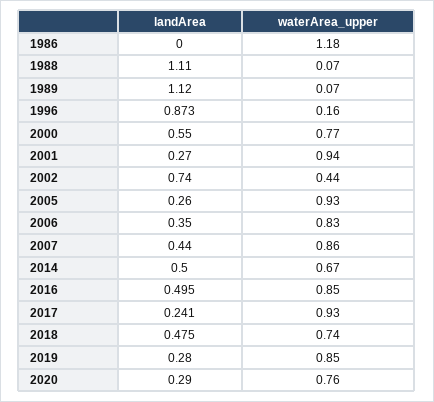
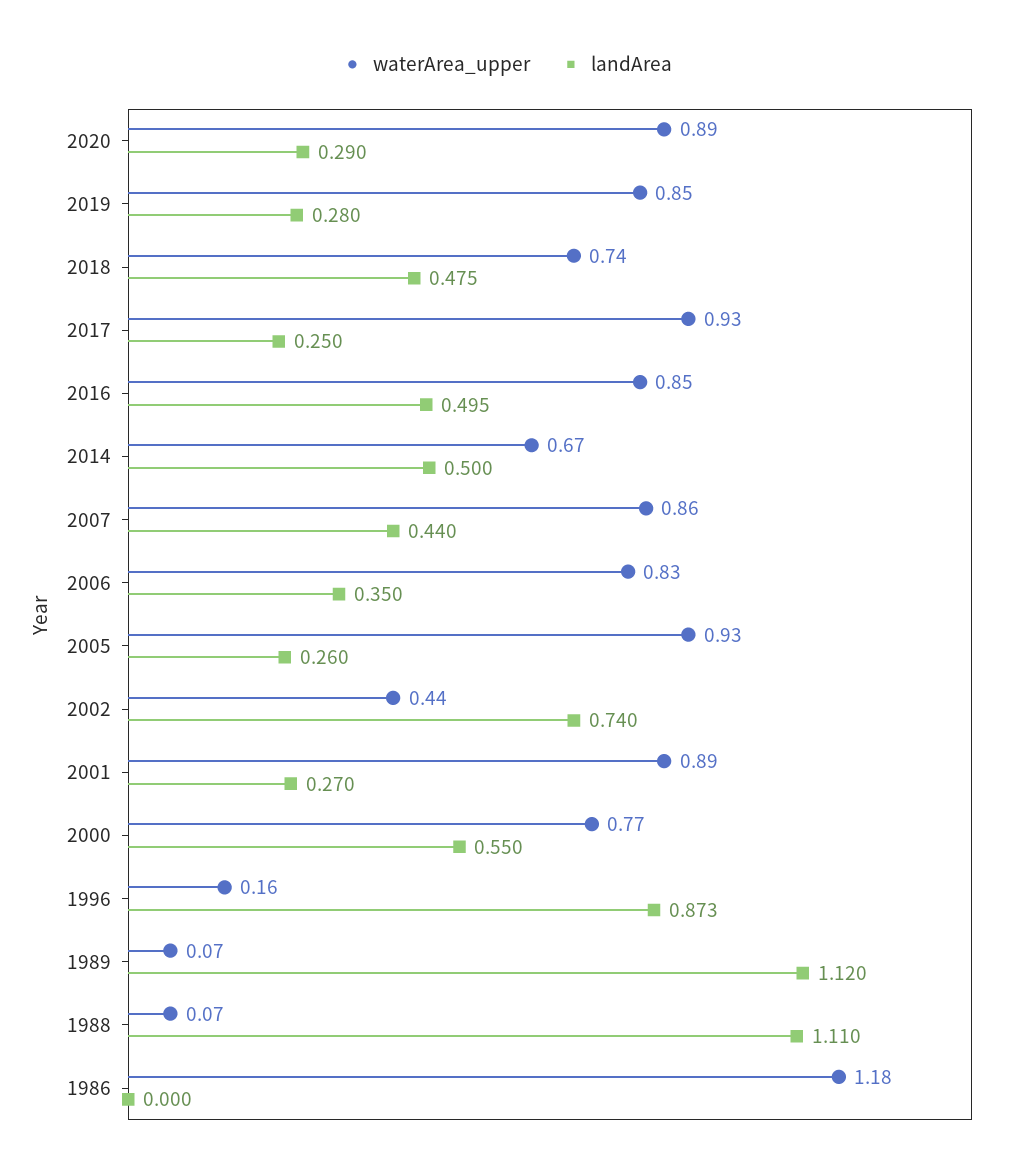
  {
    "landArea": {
      "1986": 0,
      "1988": 1.11,
      "1989": 1.12,
      "1996": 0.873,
      "2000": 0.55,
      "2001": 0.27,
      "2002": 0.74,
      "2005": 0.26,
      "2006": 0.35,
      "2007": 0.44,
      "2014": 0.5,
      "2016": 0.495,
-     "2017": 0.241,
+     "2017": 0.25,
      "2018": 0.475,
      "2019": 0.28,
      "2020": 0.29
    },
    "waterArea_upper": {
      "1986": 1.18,
      "1988": 0.07,
      "1989": 0.07,
      "1996": 0.16,
      "2000": 0.77,
-     "2001": 0.94,
+     "2001": 0.89,
      "2002": 0.44,
      "2005": 0.93,
      "2006": 0.83,
      "2007": 0.86,
      "2014": 0.67,
      "2016": 0.85,
      "2017": 0.93,
      "2018": 0.74,
      "2019": 0.85,
-     "2020": 0.76
+     "2020": 0.89
    }
  }

